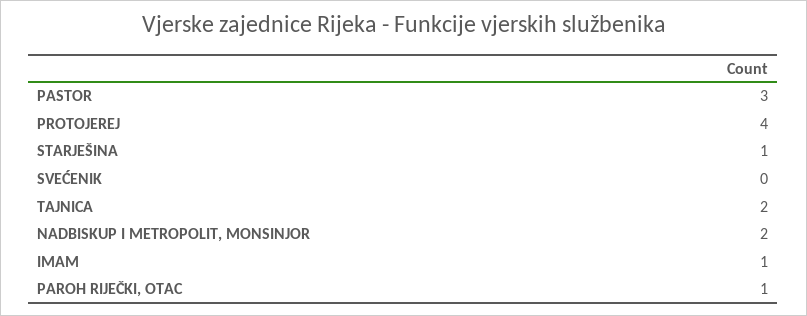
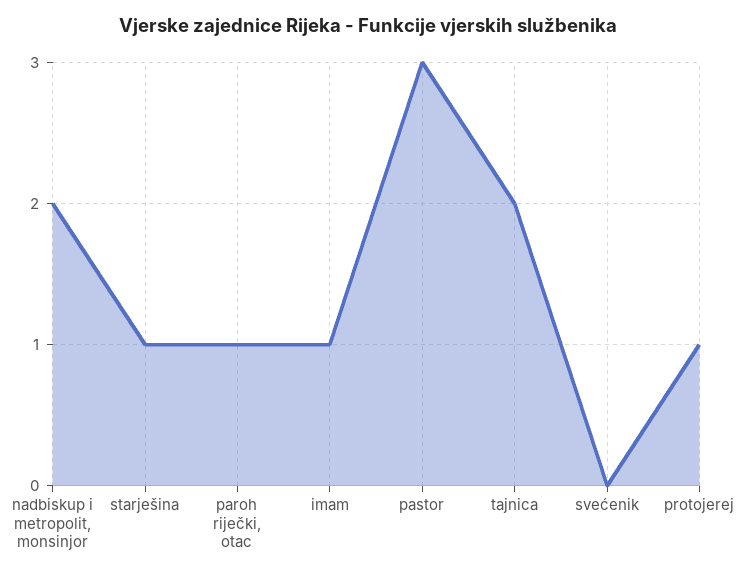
  {
    "PASTOR": 3,
-   "PROTOJEREJ": 4,
+   "PROTOJEREJ": 1,
    "STARJEŠINA": 1,
    "SVEĆENIK": 0,
    "TAJNICA": 2,
    "NADBISKUP I METROPOLIT, MONSINJOR": 2,
    "IMAM": 1,
    "PAROH RIJEČKI, OTAC": 1
  }

